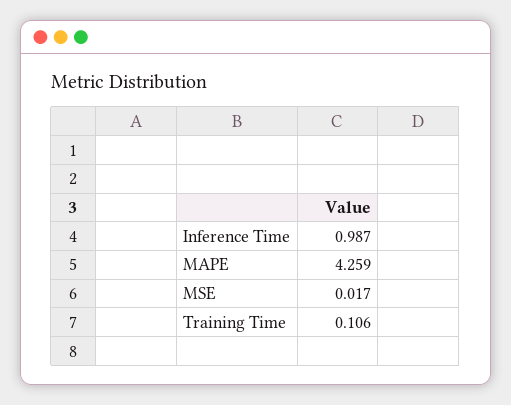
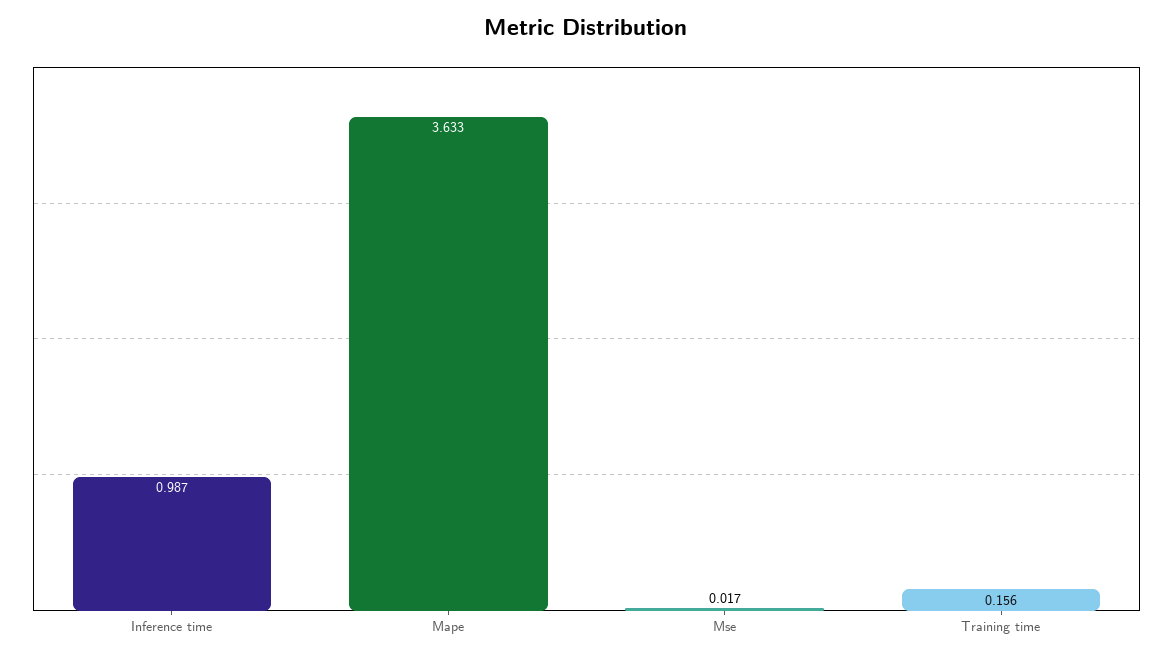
  {
    "Inference Time": 0.987,
-   "MAPE": 4.259,
+   "MAPE": 3.633,
    "MSE": 0.017,
-   "Training Time": 0.106
+   "Training Time": 0.156
  }

